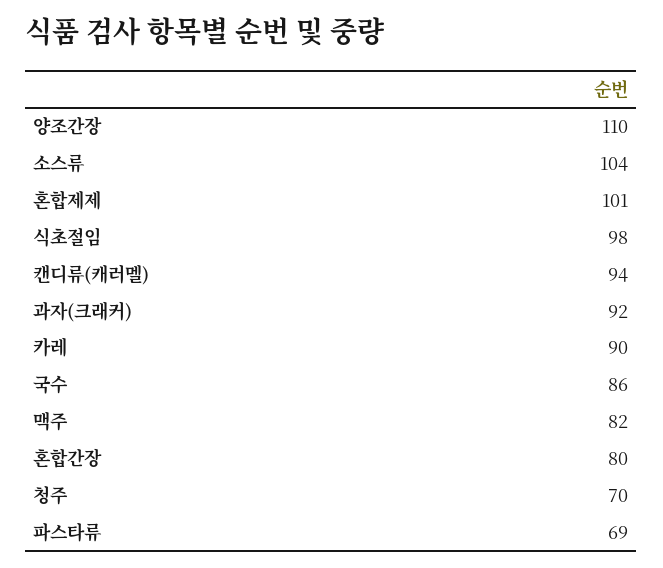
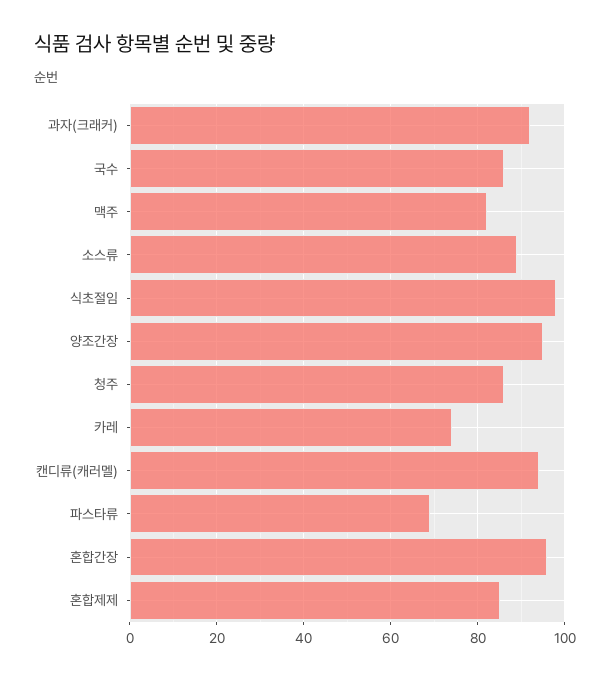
  {
-   "양조간장": 110,
+   "양조간장": 95,
-   "소스류": 104,
+   "소스류": 90,
-   "혼합제제": 101,
+   "혼합제제": 85,
    "식초절임": 98,
    "캔디류(캐러멜)": 94,
    "과자(크래커)": 92,
-   "카레": 90,
+   "카레": 75,
    "국수": 86,
    "맥주": 82,
-   "혼합간장": 80,
+   "혼합간장": 95,
-   "청주": 70,
+   "청주": 85,
    "파스타류": 69
  }

